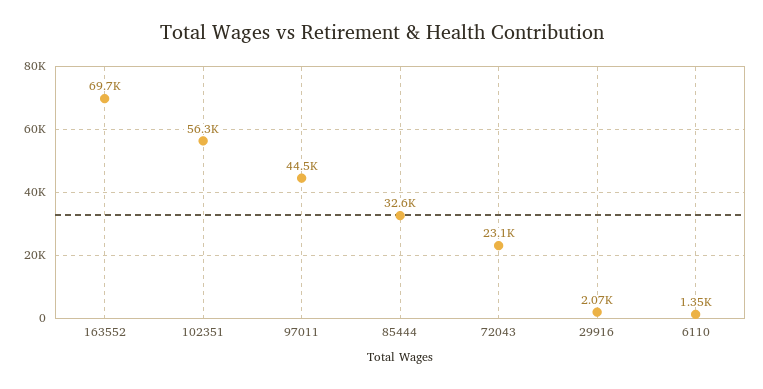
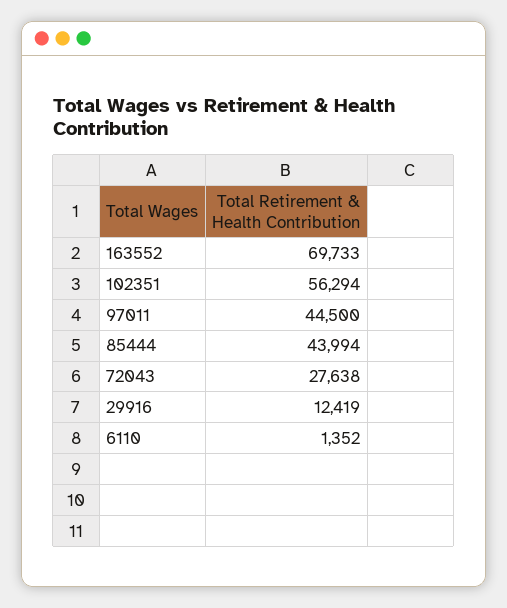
  {
    "163552": 69733,
    "102351": 56294,
    "97011": 44500,
-   "85444": 32600,
+   "85444": 43994,
-   "72043": 23100,
+   "72043": 27638,
-   "29916": 2070,
+   "29916": 12419,
    "6110": 1352
  }

